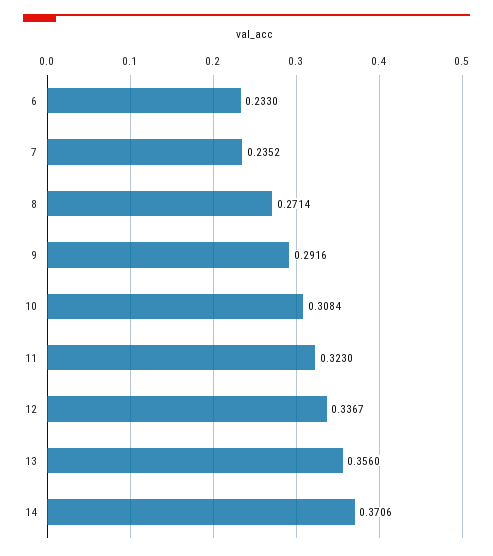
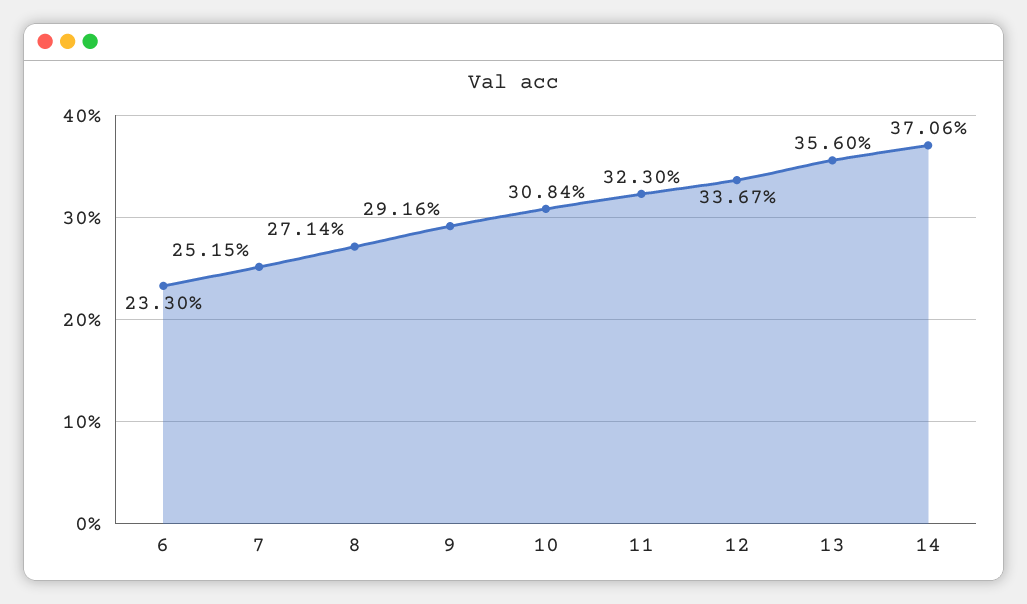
  {
    "6": 0.233,
-   "7": 0.2352,
+   "7": 0.2515,
    "8": 0.2714,
    "9": 0.2916,
    "10": 0.3084,
    "11": 0.323,
    "12": 0.3367,
    "13": 0.356,
    "14": 0.3706
  }

